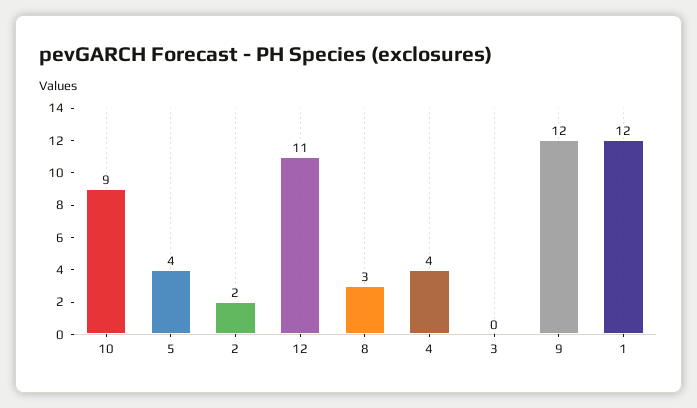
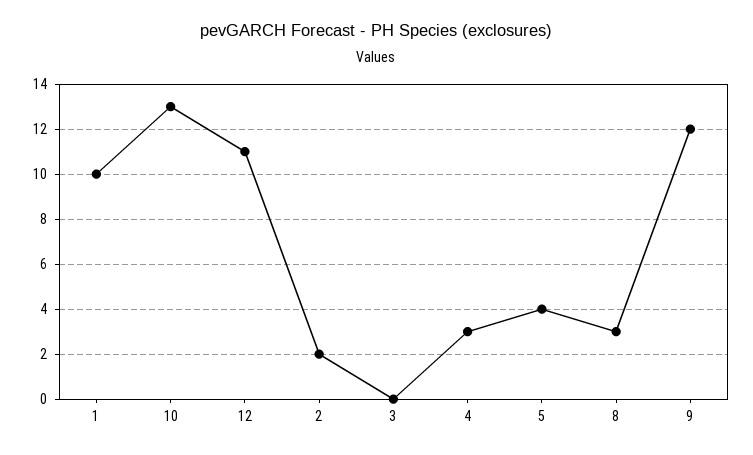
  {
-   "10": 9,
+   "10": 13,
    "5": 4,
    "2": 2,
    "12": 11,
    "8": 3,
-   "4": 4,
+   "4": 3,
    "3": 0,
    "9": 12,
-   "1": 12
+   "1": 10
  }

